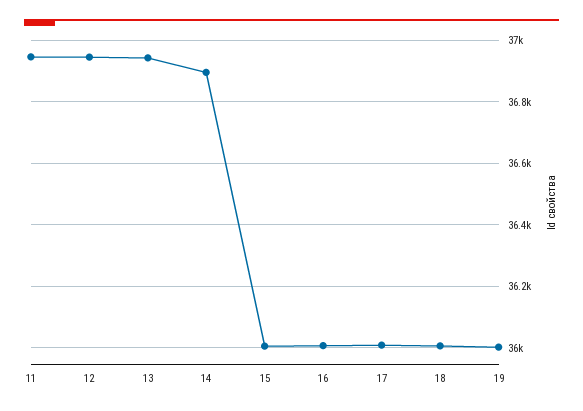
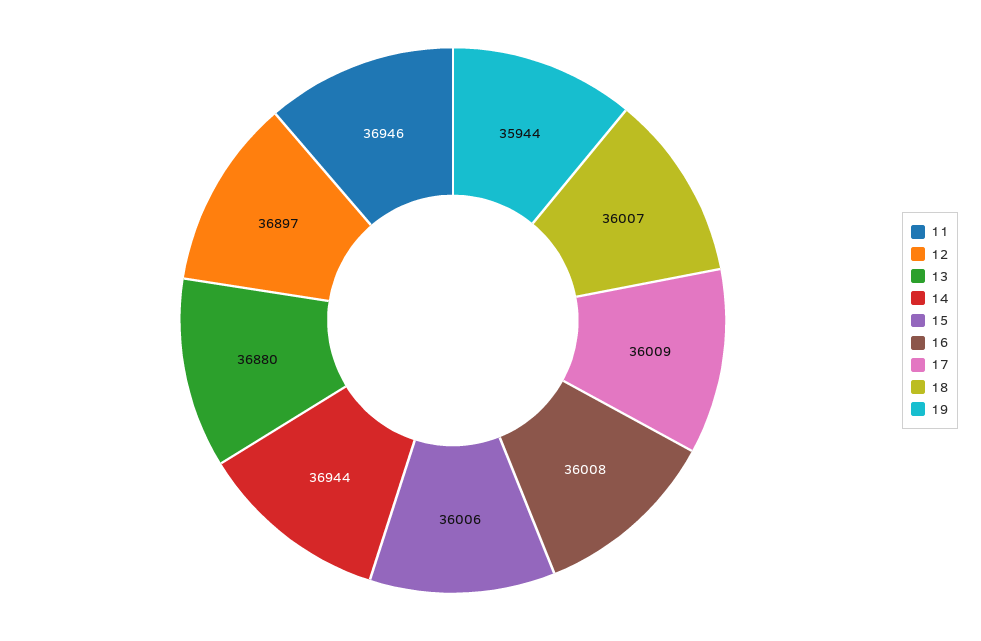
  {
    "11": 36946,
-   "12": 36940,
+   "12": 36897,
-   "13": 36940,
+   "13": 36880,
-   "14": 36900,
+   "14": 36944,
    "15": 36006,
    "16": 36008,
    "17": 36009,
    "18": 36007,
-   "19": 36000
+   "19": 35944
  }

